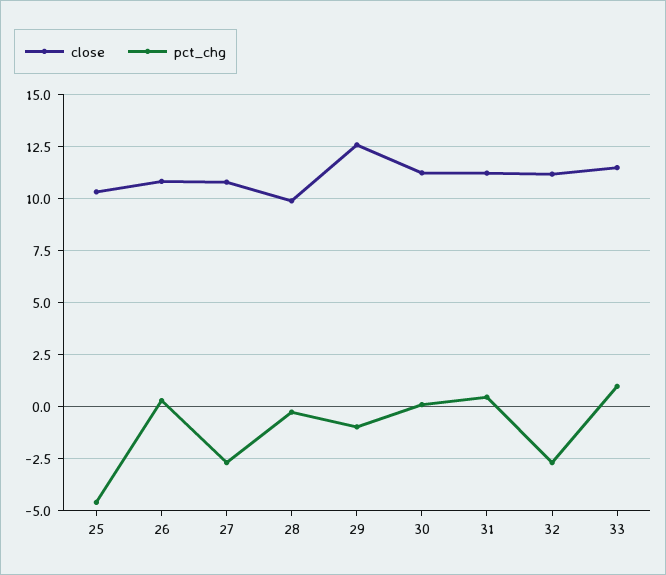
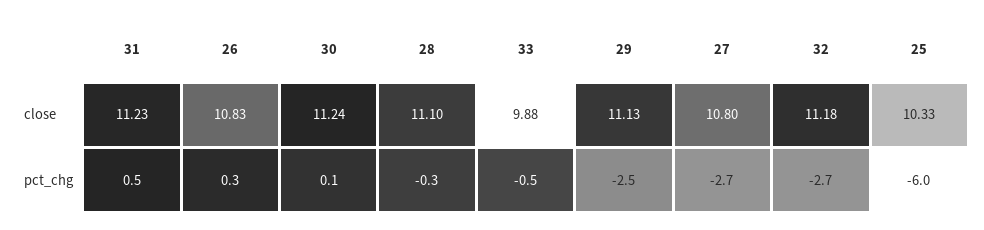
  {
    "close": {
      "25": 10.33,
      "26": 10.83,
      "27": 10.8,
-     "28": 10,
+     "28": 11.1,
-     "29": 12.5,
+     "29": 11.13,
      "30": 11.24,
      "31": 11.23,
      "32": 11.18,
-     "33": 11.5
+     "33": 9.88
    },
    "pct_chg": {
-     "25": -4.5,
+     "25": -6,
      "26": 0.3,
      "27": -2.7,
      "28": -0.3,
-     "29": -1,
+     "29": -2.5,
      "30": 0.1,
      "31": 0.5,
      "32": -2.7,
-     "33": 1
+     "33": -0.5
    }
  }

